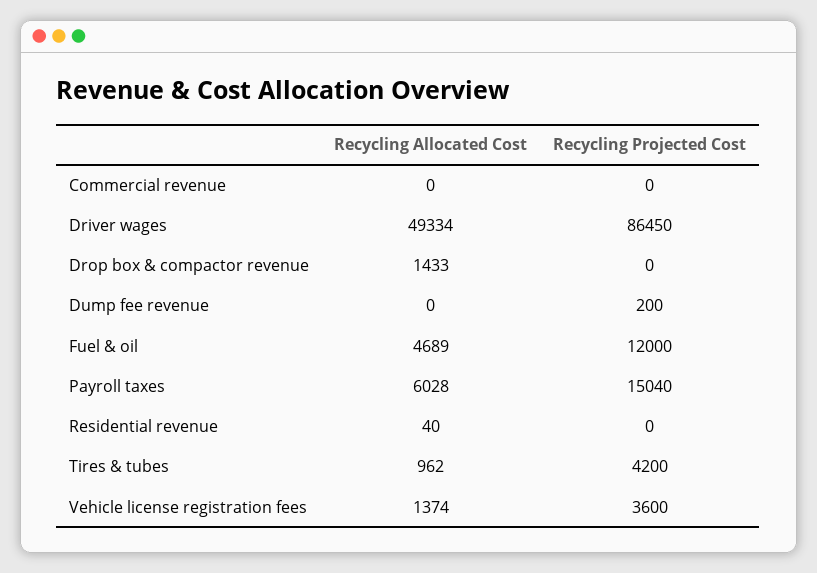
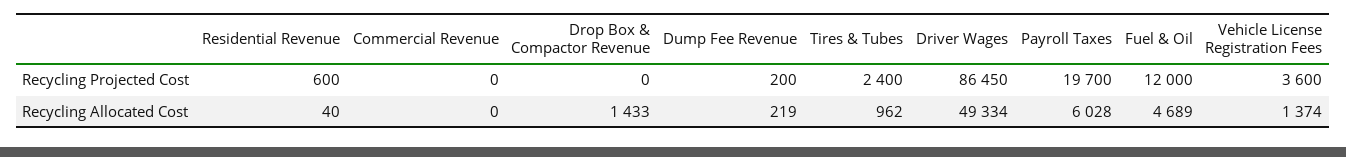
  {
    "Recycling Allocated Cost": {
      "Commercial revenue": 0,
      "Driver wages": 49334,
      "Drop box & compactor revenue": 1433,
-     "Dump fee revenue": 0,
+     "Dump fee revenue": 219,
      "Fuel & oil": 4689,
      "Payroll taxes": 6028,
      "Residential revenue": 40,
      "Tires & tubes": 962,
      "Vehicle license registration fees": 1374
    },
    "Recycling Projected Cost": {
      "Commercial revenue": 0,
      "Driver wages": 86450,
      "Drop box & compactor revenue": 0,
      "Dump fee revenue": 200,
      "Fuel & oil": 12000,
-     "Payroll taxes": 15040,
+     "Payroll taxes": 19700,
-     "Residential revenue": 0,
+     "Residential revenue": 600,
-     "Tires & tubes": 4200,
+     "Tires & tubes": 2400,
      "Vehicle license registration fees": 3600
    }
  }

